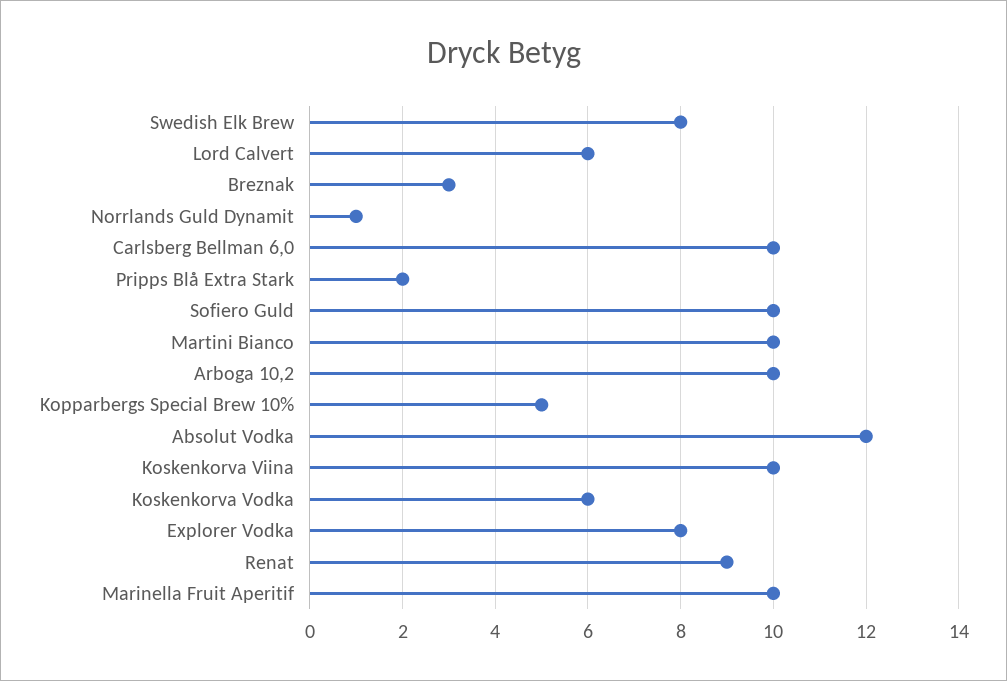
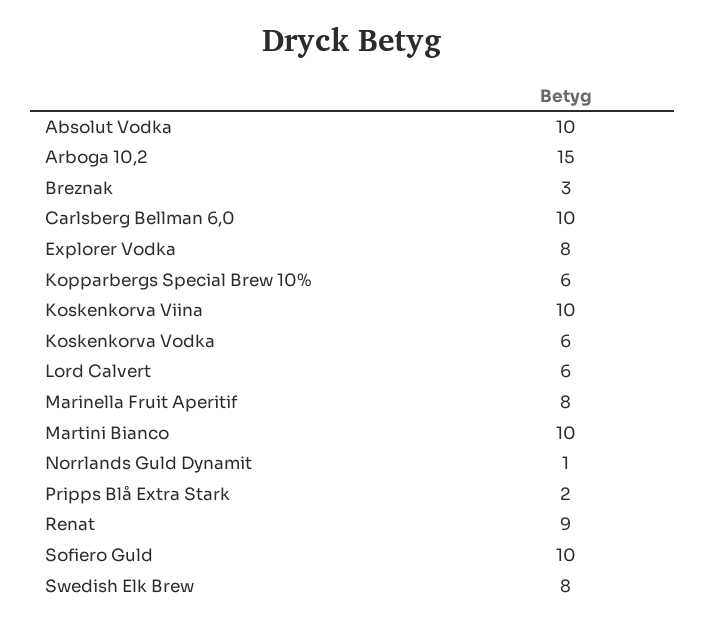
  {
    "Swedish Elk Brew": 8,
    "Lord Calvert": 6,
    "Breznak": 3,
    "Norrlands Guld Dynamit": 1,
    "Carlsberg Bellman 6,0": 10,
    "Pripps Blå Extra Stark": 2,
    "Sofiero Guld": 10,
    "Martini Bianco": 10,
-   "Arboga 10,2": 10,
+   "Arboga 10,2": 15,
-   "Kopparbergs Special Brew 10%": 5,
+   "Kopparbergs Special Brew 10%": 6,
-   "Absolut Vodka": 12,
+   "Absolut Vodka": 10,
    "Koskenkorva Viina": 10,
    "Koskenkorva Vodka": 6,
    "Explorer Vodka": 8,
    "Renat": 9,
-   "Marinella Fruit Aperitif": 10
+   "Marinella Fruit Aperitif": 8
  }

